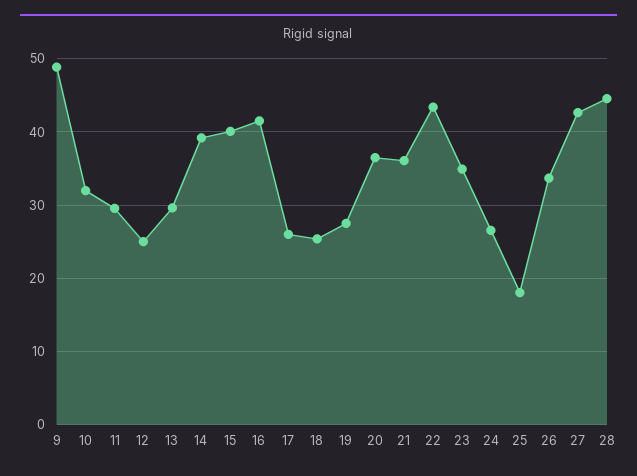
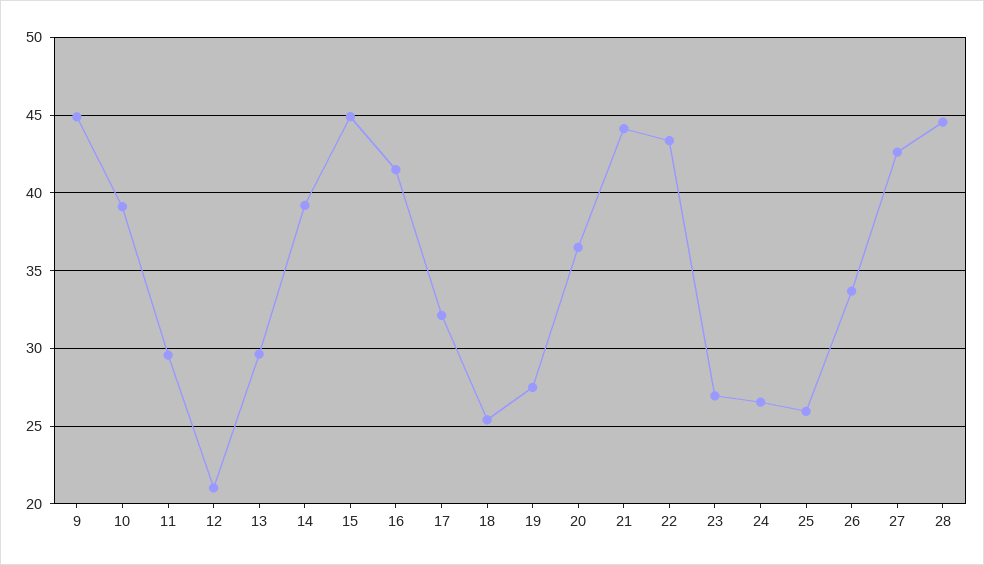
  {
-   "9": 49,
+   "9": 45,
-   "10": 32,
+   "10": 39,
    "11": 29.5,
-   "12": 25,
+   "12": 21,
    "13": 29.5,
    "14": 39,
-   "15": 40,
+   "15": 45,
    "16": 41.5,
-   "17": 26,
+   "17": 32,
    "18": 25.5,
    "19": 27.5,
    "20": 36.5,
-   "21": 36,
+   "21": 44,
    "22": 43.5,
-   "23": 35,
+   "23": 27,
    "24": 26.5,
-   "25": 18,
+   "25": 26,
    "26": 33.5,
    "27": 42.5,
    "28": 44.5
  }

